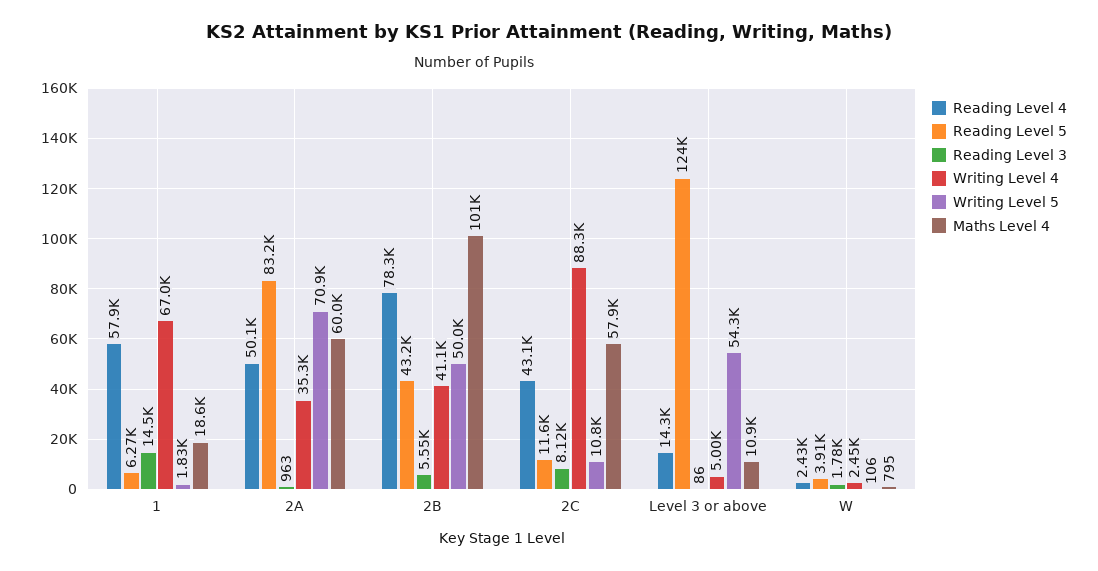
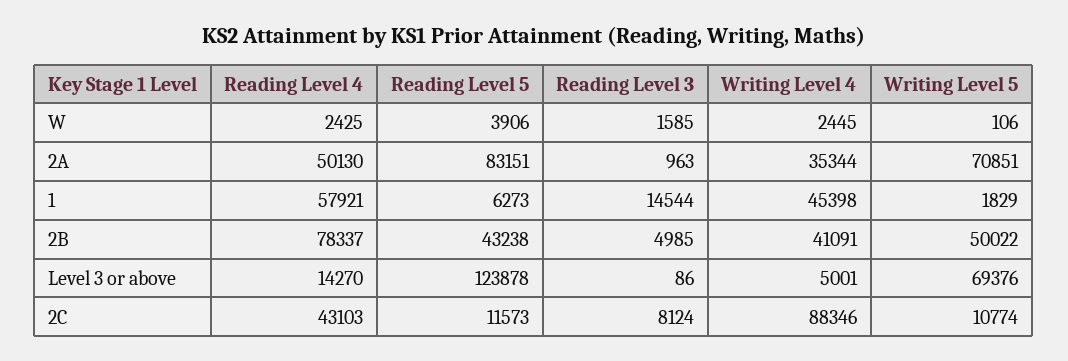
  {
    "Reading Level 4": {
      "1": 57921,
      "2A": 50130,
      "2B": 78337,
      "2C": 43103,
      "Level 3 or above": 14270,
      "W": 2425
    },
    "Reading Level 5": {
      "1": 6273,
      "2A": 83151,
      "2B": 43238,
      "2C": 11573,
      "Level 3 or above": 123878,
      "W": 3906
    },
    "Reading Level 3": {
      "1": 14544,
      "2A": 963,
-     "2B": 5550,
+     "2B": 4985,
      "2C": 8124,
      "Level 3 or above": 86,
-     "W": 1780
+     "W": 1585
    },
    "Writing Level 4": {
-     "1": 67000,
+     "1": 45398,
      "2A": 35344,
      "2B": 41091,
      "2C": 88346,
      "Level 3 or above": 5001,
      "W": 2445
    },
    "Writing Level 5": {
      "1": 1829,
      "2A": 70851,
      "2B": 50022,
      "2C": 10774,
-     "Level 3 or above": 54300,
+     "Level 3 or above": 69376,
      "W": 106
-   },
+   }
-   "Maths Level 4": {
-     "1": 18600,
-     "2A": 60000,
-     "2B": 101000,
-     "2C": 57900,
-     "Level 3 or above": 10900,
-     "W": 795
-   }
  }

